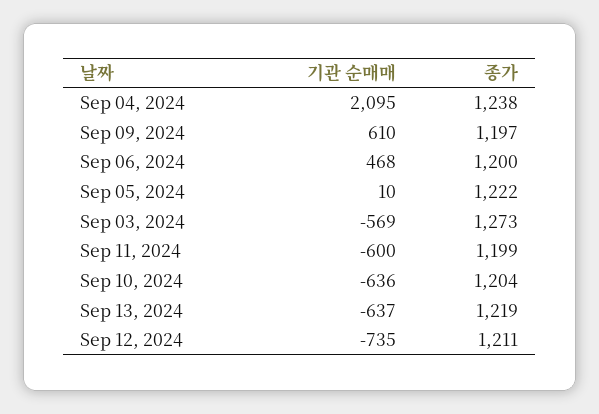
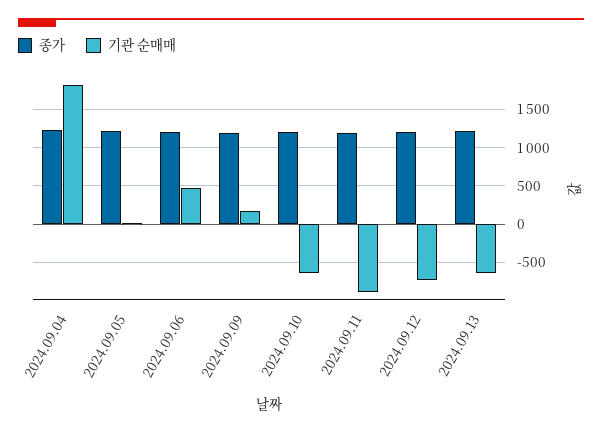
  {
    "기관 순매매": {
-     "Sep 04, 2024": 2095,
+     "Sep 04, 2024": 1800,
-     "Sep 09, 2024": 610,
+     "Sep 09, 2024": 200,
      "Sep 06, 2024": 468,
      "Sep 05, 2024": 10,
-     "Sep 03, 2024": -569,
-     "Sep 11, 2024": -600,
+     "Sep 11, 2024": -900,
      "Sep 10, 2024": -636,
      "Sep 13, 2024": -637,
      "Sep 12, 2024": -735
    },
    "종가": {
      "Sep 04, 2024": 1238,
      "Sep 09, 2024": 1197,
      "Sep 06, 2024": 1200,
      "Sep 05, 2024": 1222,
-     "Sep 03, 2024": 1273,
      "Sep 11, 2024": 1199,
      "Sep 10, 2024": 1204,
      "Sep 13, 2024": 1219,
      "Sep 12, 2024": 1211
    }
  }

